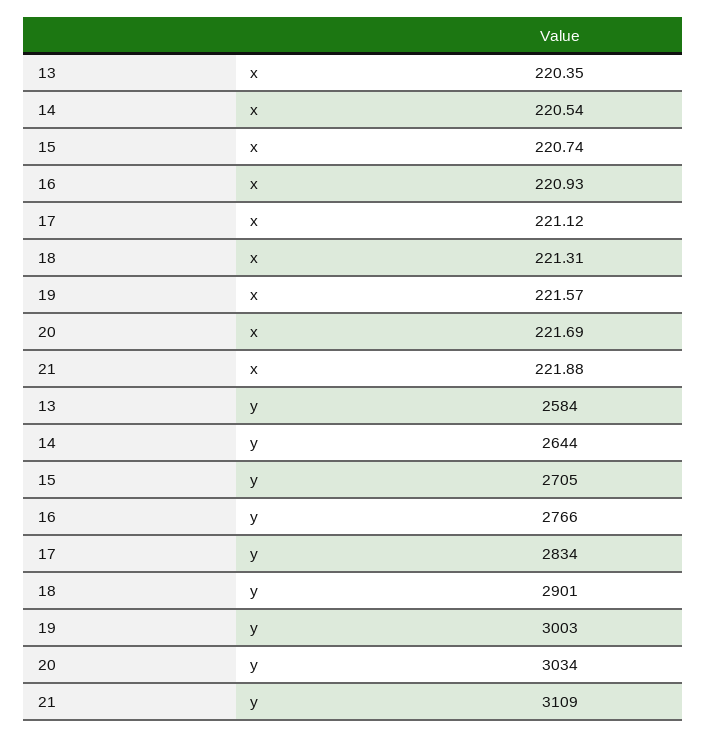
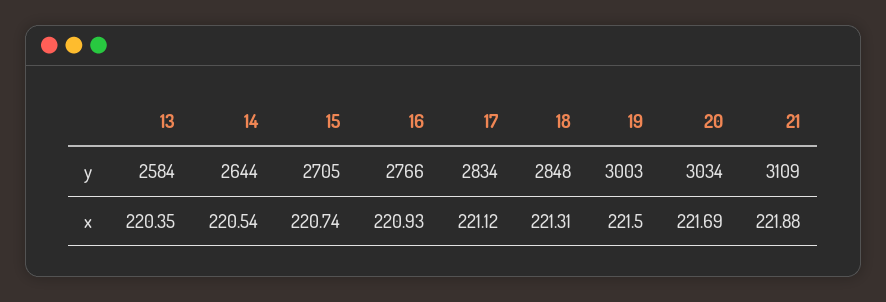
  {
    "13": {
      "x": 220.35,
      "y": 2584
    },
    "14": {
      "x": 220.54,
      "y": 2644
    },
    "15": {
      "x": 220.74,
      "y": 2705
    },
    "16": {
      "x": 220.93,
      "y": 2766
    },
    "17": {
      "x": 221.12,
      "y": 2834
    },
    "18": {
      "x": 221.31,
-     "y": 2901
+     "y": 2848
    },
    "19": {
-     "x": 221.57,
+     "x": 221.5,
      "y": 3003
    },
    "20": {
      "x": 221.69,
      "y": 3034
    },
    "21": {
      "x": 221.88,
      "y": 3109
    }
  }

